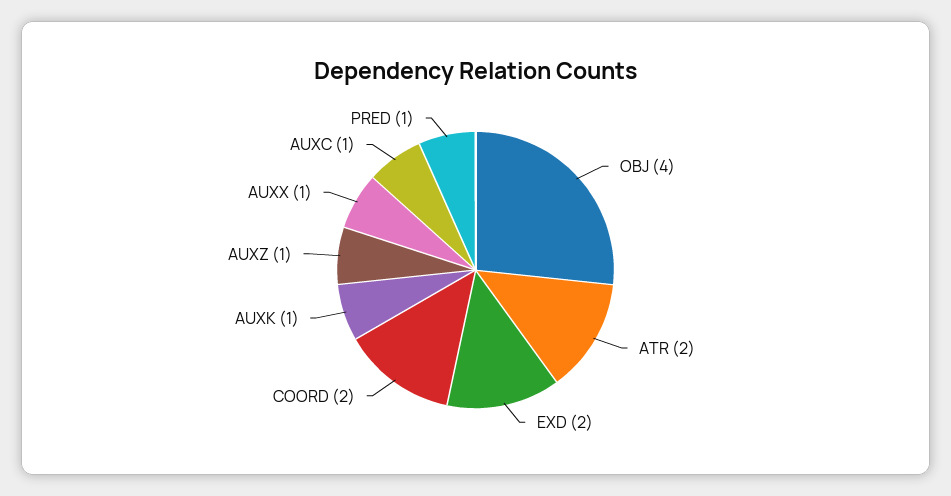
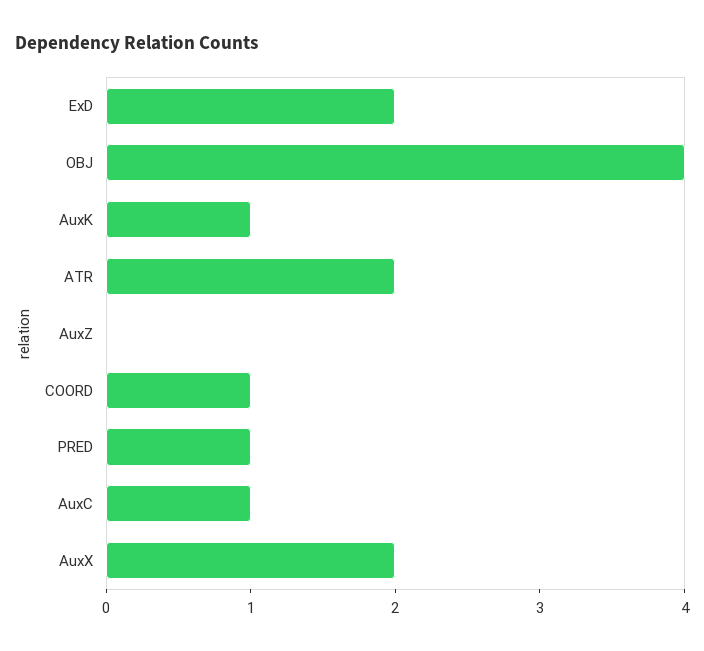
  {
    "OBJ": 4,
    "ATR": 2,
    "EXD": 2,
-   "COORD": 2,
+   "COORD": 1,
    "AUXK": 1,
-   "AUXZ": 1,
+   "AUXZ": 0,
-   "AUXX": 1,
+   "AUXX": 2,
    "AUXC": 1,
    "PRED": 1
  }

